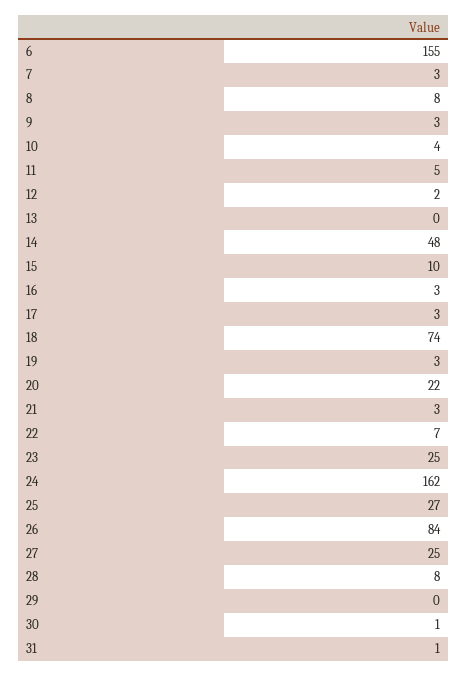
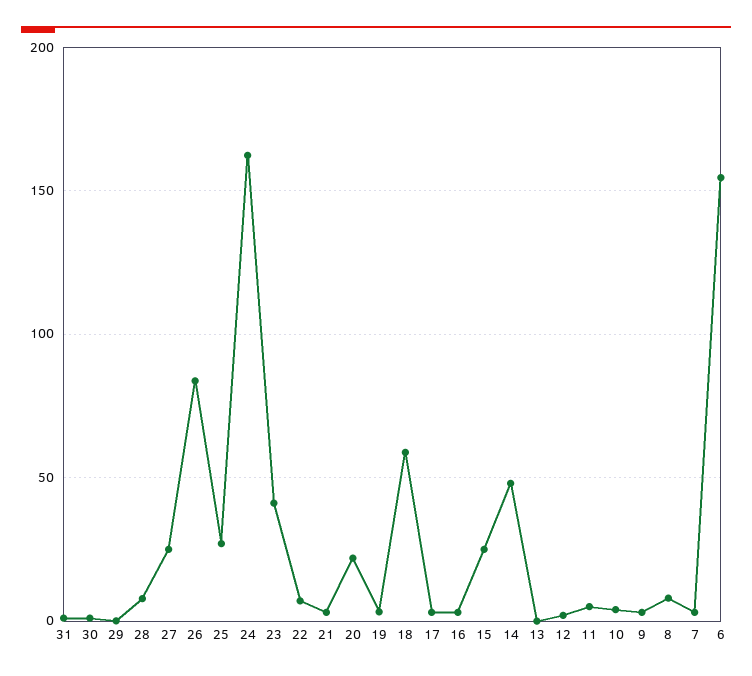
  {
    "6": 155,
    "7": 3,
    "8": 8,
    "9": 3,
    "10": 4,
    "11": 5,
    "12": 2,
    "13": 0,
    "14": 48,
-   "15": 10,
+   "15": 25,
    "16": 3,
    "17": 3,
-   "18": 74,
+   "18": 60,
    "19": 3,
    "20": 22,
    "21": 3,
    "22": 7,
-   "23": 25,
+   "23": 40,
    "24": 162,
    "25": 27,
    "26": 84,
    "27": 25,
    "28": 8,
    "29": 0,
    "30": 1,
    "31": 1
  }

